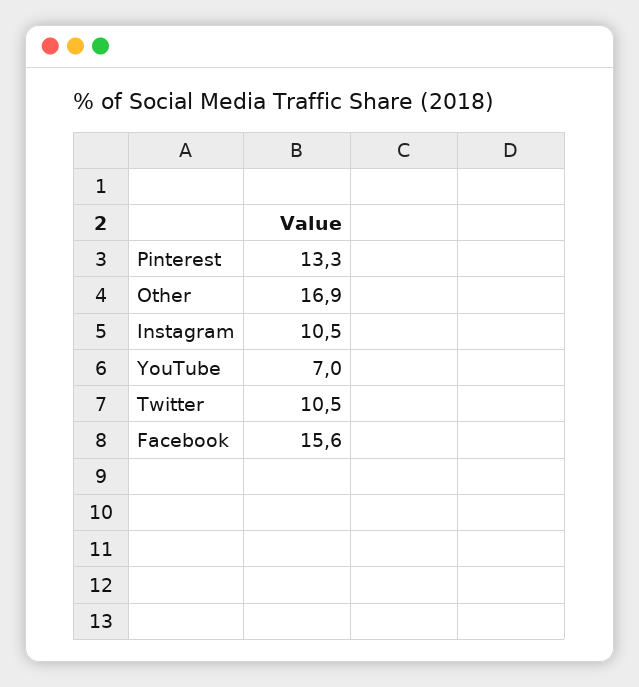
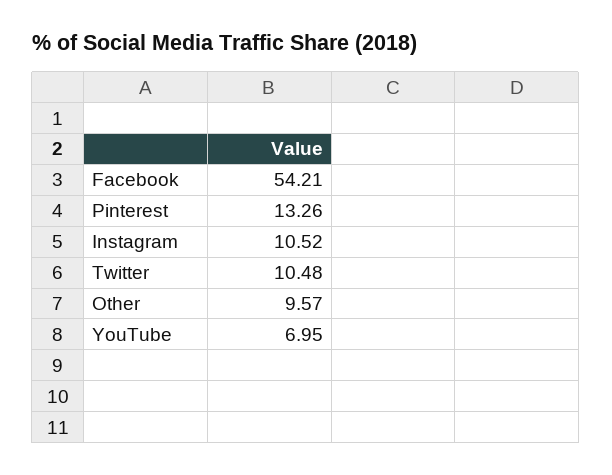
  {
    "Pinterest": 13.26,
-   "Other": 16.9,
+   "Other": 9.57,
    "Instagram": 10.52,
    "YouTube": 6.95,
    "Twitter": 10.48,
-   "Facebook": 15.6
+   "Facebook": 54.21
  }

